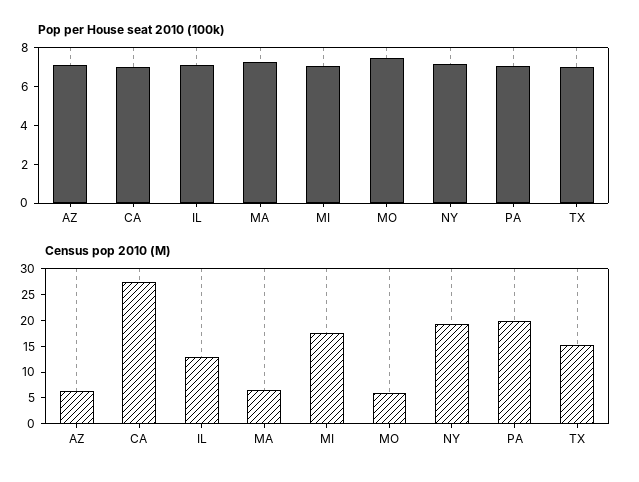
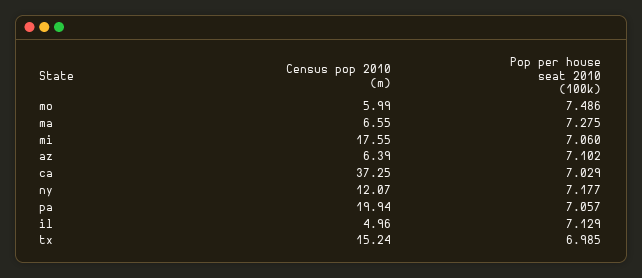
  {
    "Pop per House seat 2010 (100k)": {
      "AZ": 7.102,
      "CA": 7.029,
      "IL": 7.129,
      "MA": 7.275,
      "MI": 7.06,
      "MO": 7.486,
      "NY": 7.177,
      "PA": 7.057,
      "TX": 6.985
    },
    "Census pop 2010 (M)": {
      "AZ": 6.39,
-     "CA": 27.5,
+     "CA": 37.25,
-     "IL": 12.5,
+     "IL": 4.96,
      "MA": 6.55,
      "MI": 17.55,
      "MO": 5.99,
-     "NY": 20,
+     "NY": 12.07,
      "PA": 19.94,
      "TX": 15.24
    }
  }

